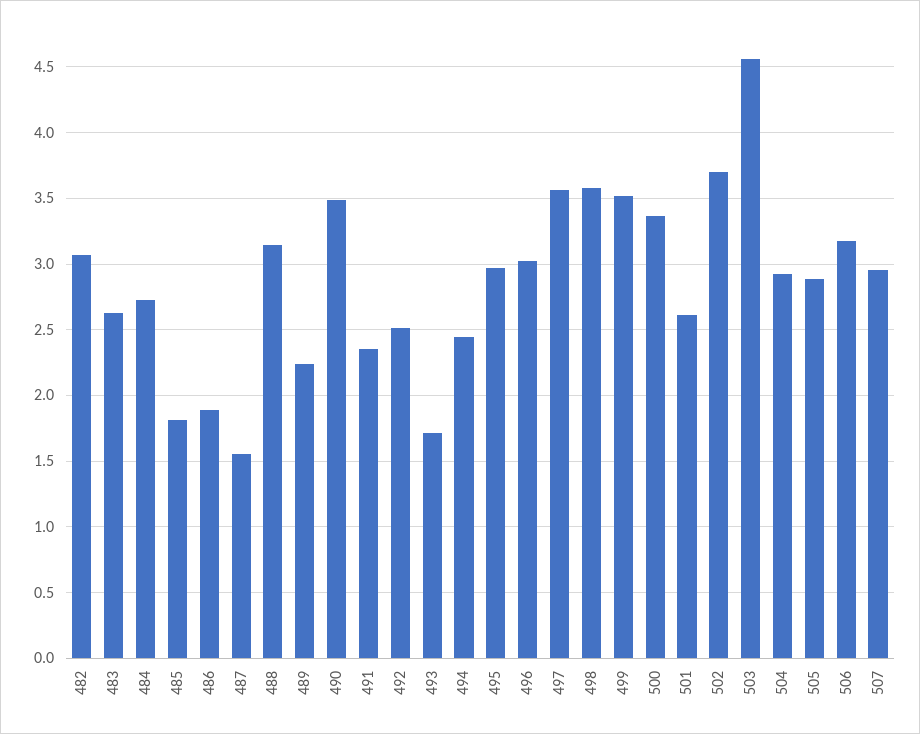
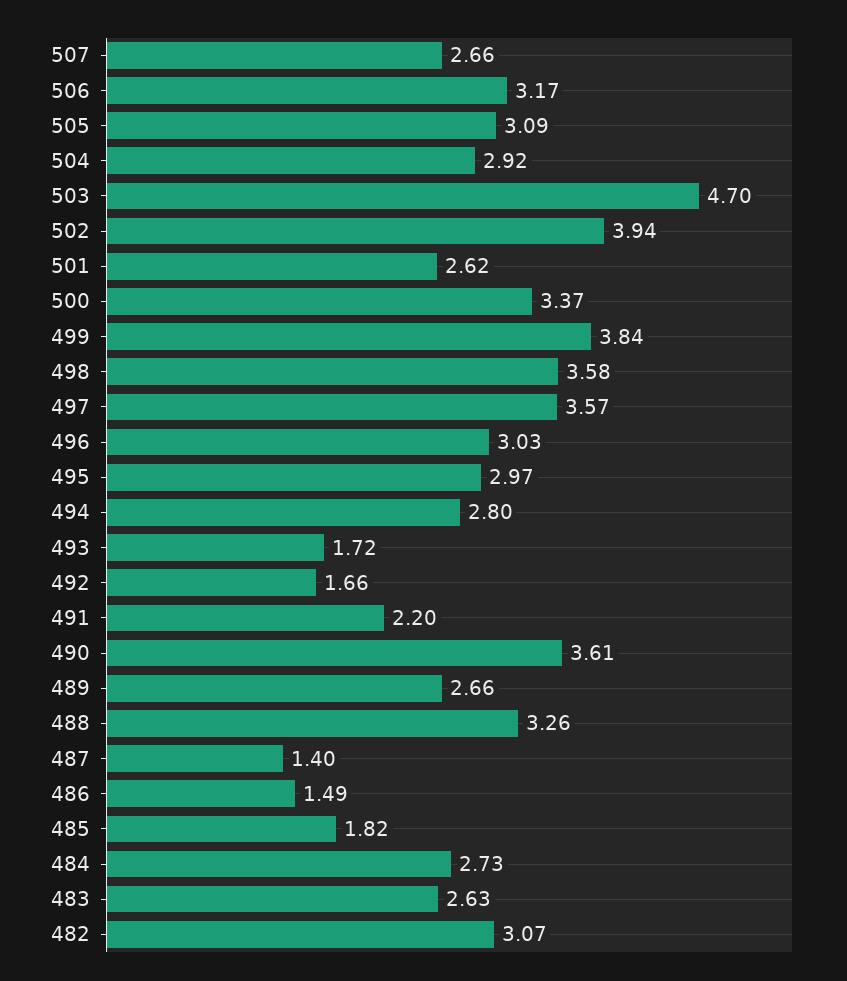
  {
    "482": 3.07,
    "483": 2.63,
    "484": 2.73,
    "485": 1.82,
-   "486": 1.9,
+   "486": 1.49,
-   "487": 1.55,
+   "487": 1.4,
-   "488": 3.15,
+   "488": 3.26,
-   "489": 2.25,
+   "489": 2.66,
-   "490": 3.5,
+   "490": 3.61,
-   "491": 2.35,
+   "491": 2.2,
-   "492": 2.5,
+   "492": 1.66,
    "493": 1.72,
-   "494": 2.45,
+   "494": 2.8,
    "495": 2.97,
    "496": 3.03,
    "497": 3.57,
    "498": 3.58,
-   "499": 3.5,
+   "499": 3.84,
    "500": 3.37,
    "501": 2.62,
-   "502": 3.7,
+   "502": 3.94,
-   "503": 4.55,
+   "503": 4.7,
    "504": 2.92,
-   "505": 2.9,
+   "505": 3.09,
    "506": 3.17,
-   "507": 2.95
+   "507": 2.66
  }

